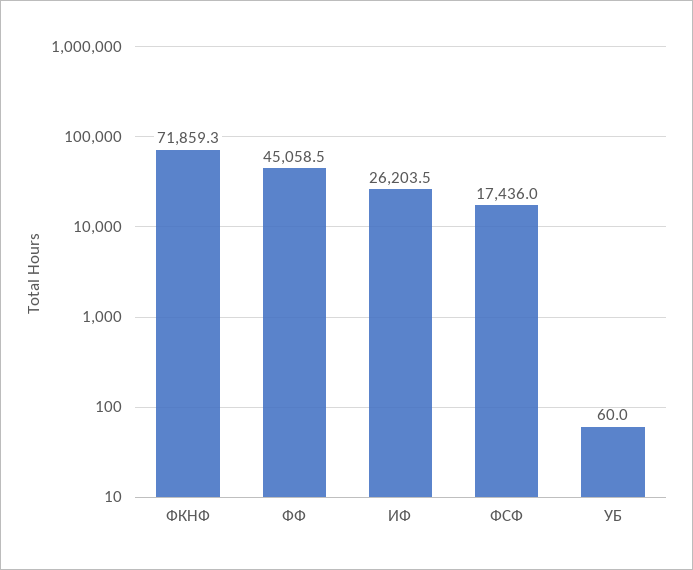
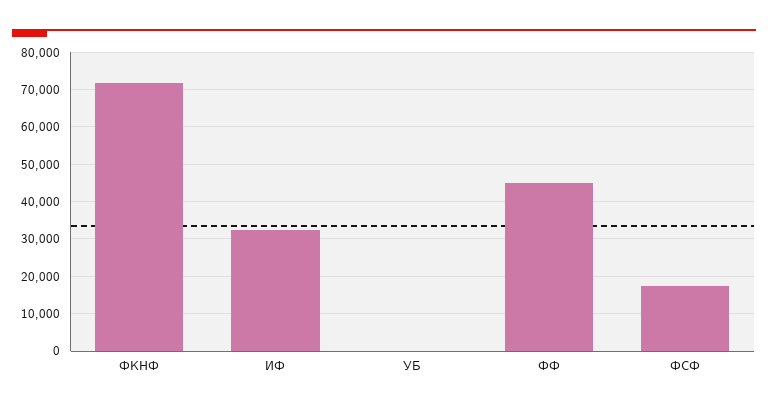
  {
    "ФКНФ": 71859.3,
    "ФФ": 45058.5,
-   "ИФ": 26203.5,
+   "ИФ": 32000,
    "ФСФ": 17436,
    "УБ": 60
  }

